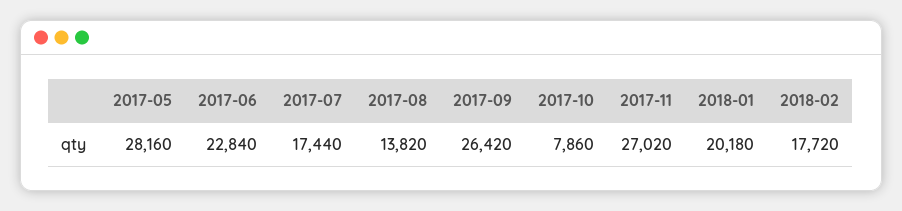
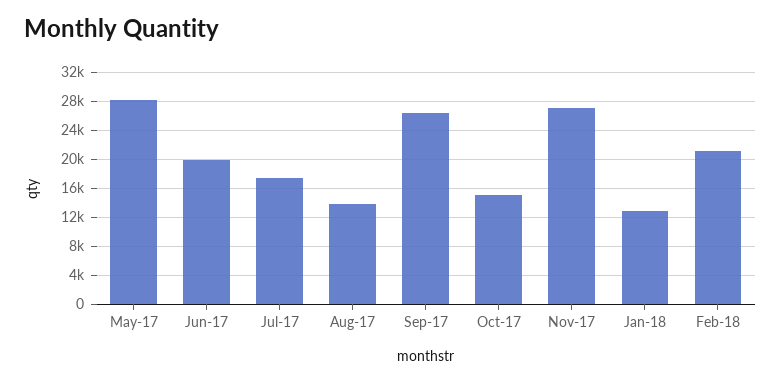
  {
    "2017-05": 28160,
-   "2017-06": 22840,
+   "2017-06": 20000,
    "2017-07": 17440,
    "2017-08": 13820,
    "2017-09": 26420,
-   "2017-10": 7860,
+   "2017-10": 15000,
    "2017-11": 27020,
-   "2018-01": 20180,
+   "2018-01": 13000,
-   "2018-02": 17720
+   "2018-02": 21000
  }

